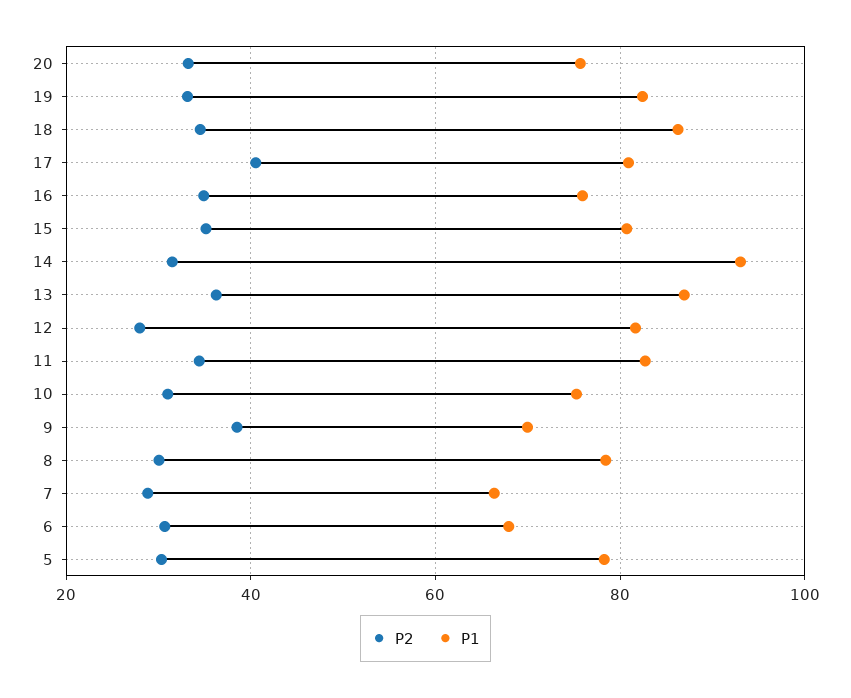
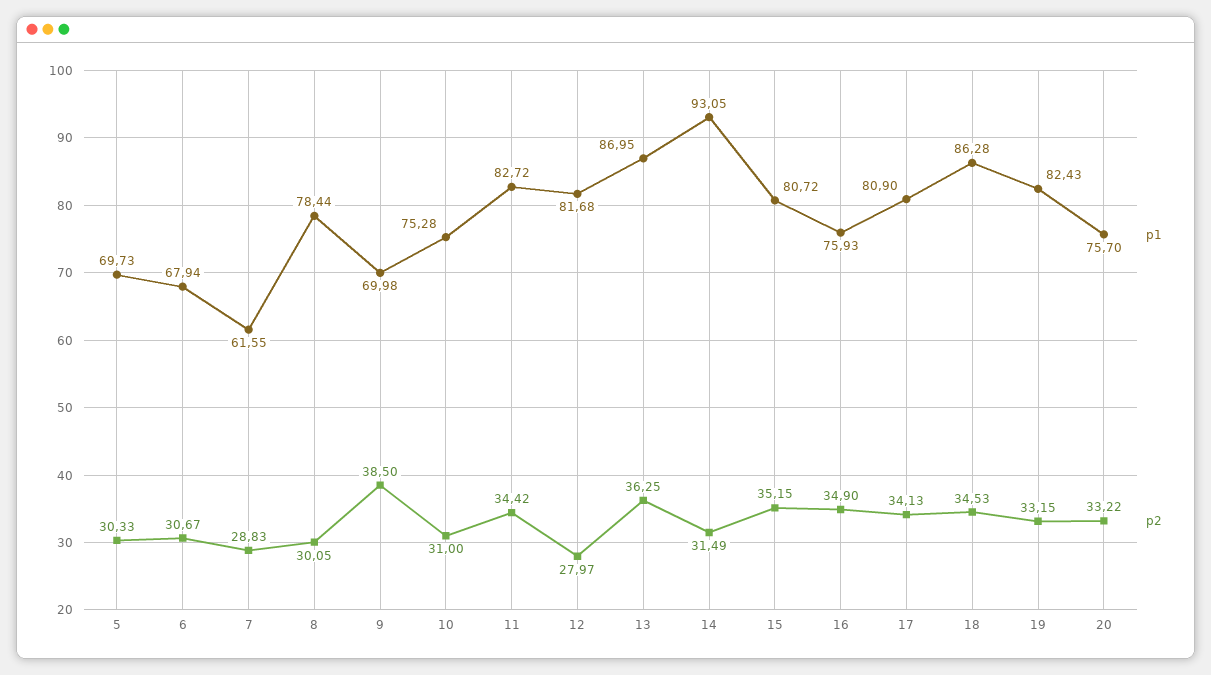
  {
    "P2": {
      "20": 33.22,
      "19": 33.15,
      "18": 34.53,
-     "17": 40,
+     "17": 34.13,
      "16": 34.9,
      "15": 35.15,
      "14": 31.49,
      "13": 36.25,
      "12": 27.97,
      "11": 34.42,
      "10": 31,
      "9": 38.5,
      "8": 30.05,
      "7": 28.83,
      "6": 30.67,
      "5": 30.33
    },
    "P1": {
      "20": 75.7,
      "19": 82.43,
      "18": 86.28,
      "17": 80.9,
      "16": 75.93,
      "15": 80.72,
      "14": 93.05,
      "13": 86.95,
      "12": 81.68,
      "11": 82.72,
      "10": 75.28,
      "9": 69.98,
      "8": 78.44,
-     "7": 66,
+     "7": 61.55,
      "6": 67.94,
-     "5": 78
+     "5": 69.73
    }
  }

